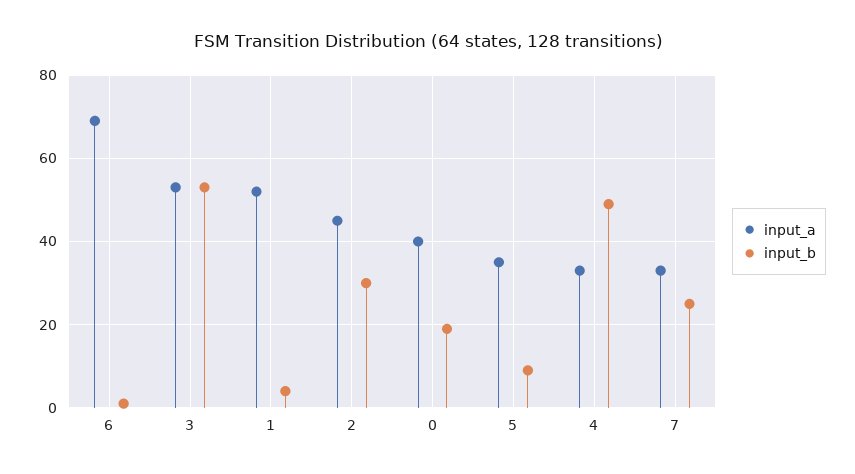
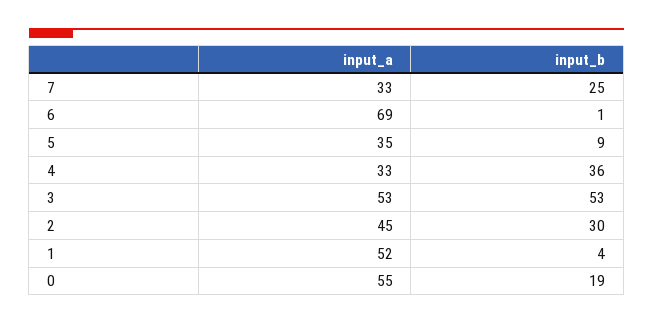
  {
    "input_a": {
      "6": 69,
      "3": 53,
      "1": 52,
      "2": 45,
-     "0": 40,
+     "0": 55,
      "5": 35,
      "4": 33,
      "7": 33
    },
    "input_b": {
      "6": 1,
      "3": 53,
      "1": 4,
      "2": 30,
      "0": 19,
      "5": 9,
-     "4": 50,
+     "4": 36,
      "7": 25
    }
  }

